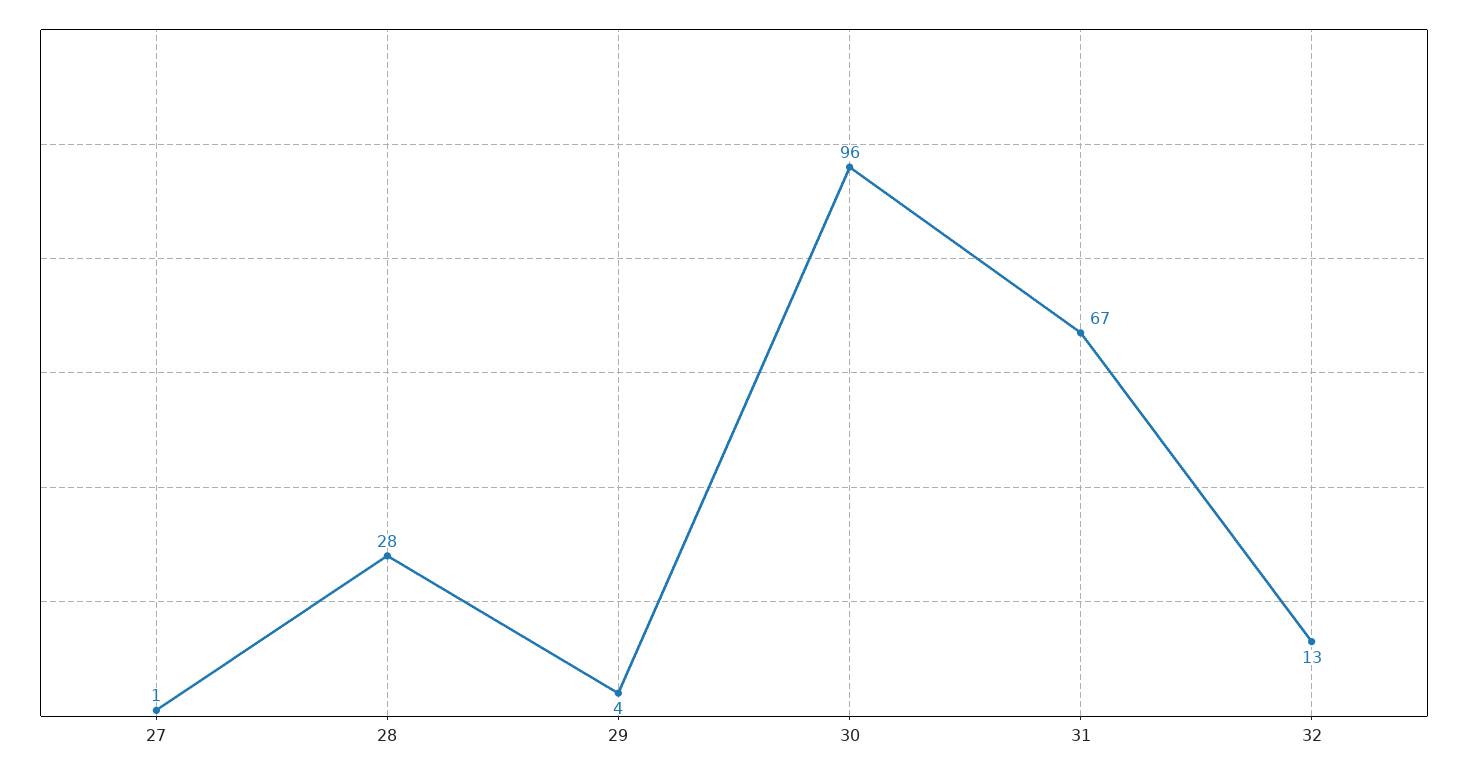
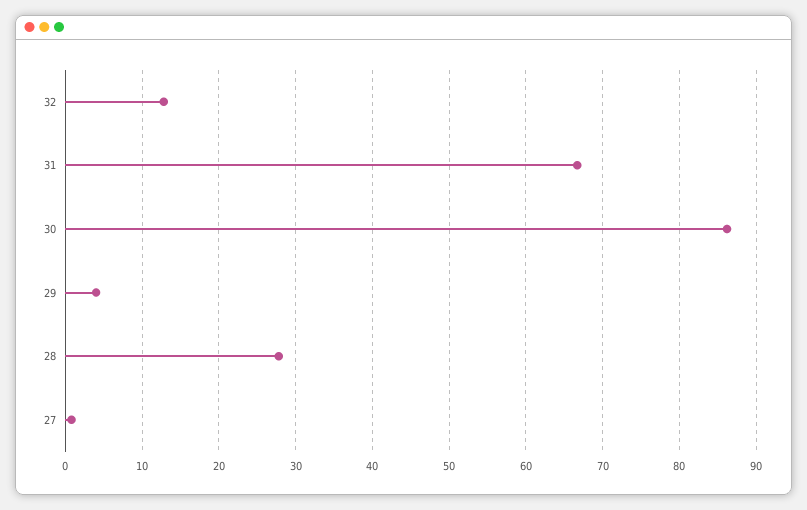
  {
    "27": 1,
    "28": 28,
    "29": 4,
-   "30": 96,
+   "30": 86,
    "31": 67,
    "32": 13
  }

